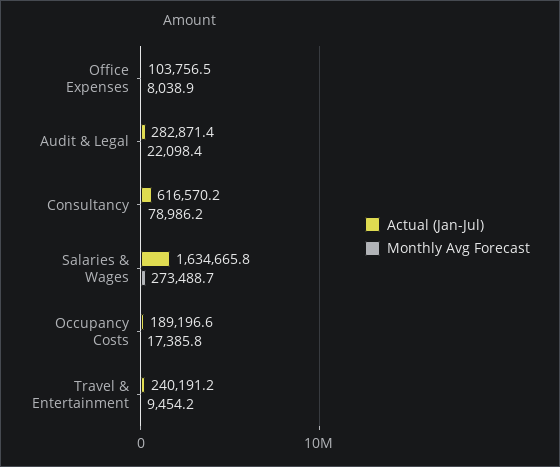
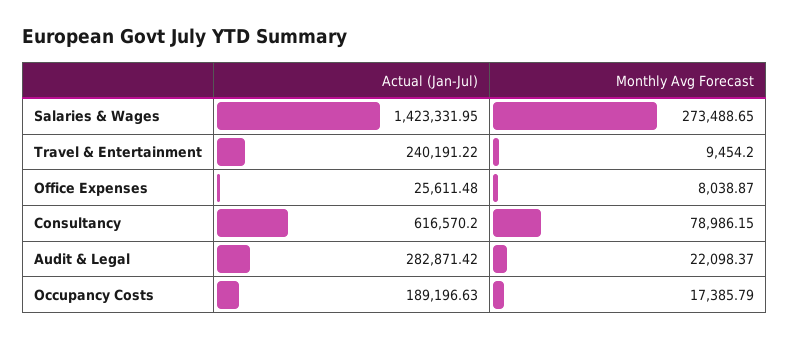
  {
    "Actual (Jan-Jul)": {
-     "Office Expenses": 103756.5,
+     "Office Expenses": 25611.48,
      "Audit & Legal": 282871.42,
      "Consultancy": 616570.2,
-     "Salaries & Wages": 1634665.8,
+     "Salaries & Wages": 1423331.95,
      "Occupancy Costs": 189196.63,
      "Travel & Entertainment": 240191.22
    },
    "Monthly Avg Forecast": {
      "Office Expenses": 8038.87,
      "Audit & Legal": 22098.37,
      "Consultancy": 78986.15,
      "Salaries & Wages": 273488.65,
      "Occupancy Costs": 17385.79,
      "Travel & Entertainment": 9454.2
    }
  }

